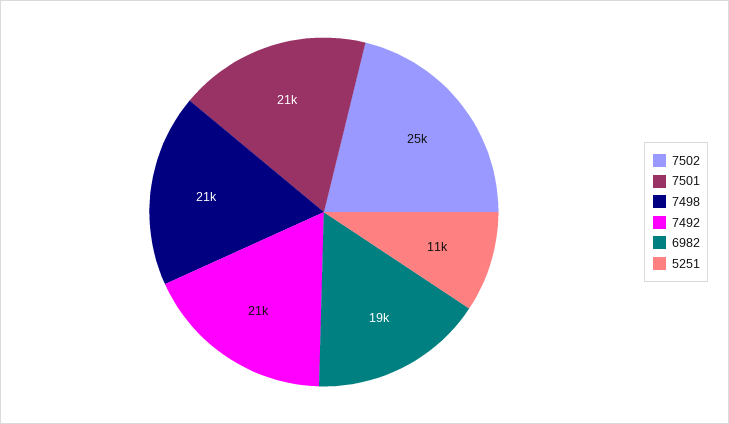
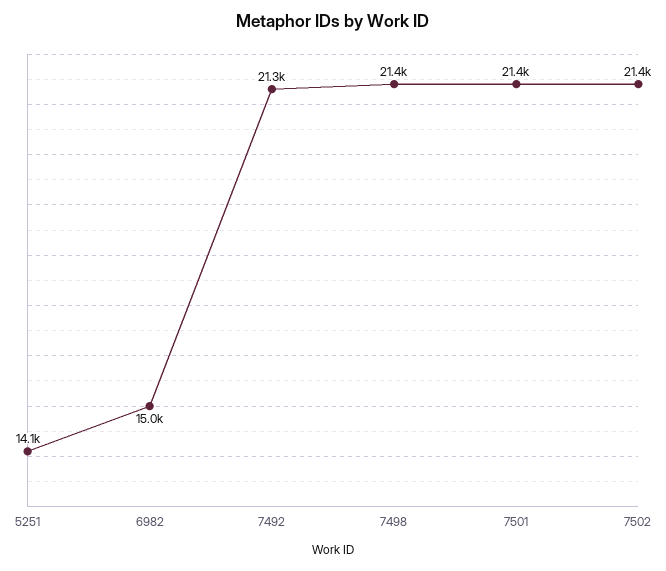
  {
-   "7502": 25000,
+   "7502": 21400,
    "7501": 21400,
    "7498": 21400,
    "7492": 21300,
-   "6982": 19000,
+   "6982": 15000,
-   "5251": 11000
+   "5251": 14100
  }

